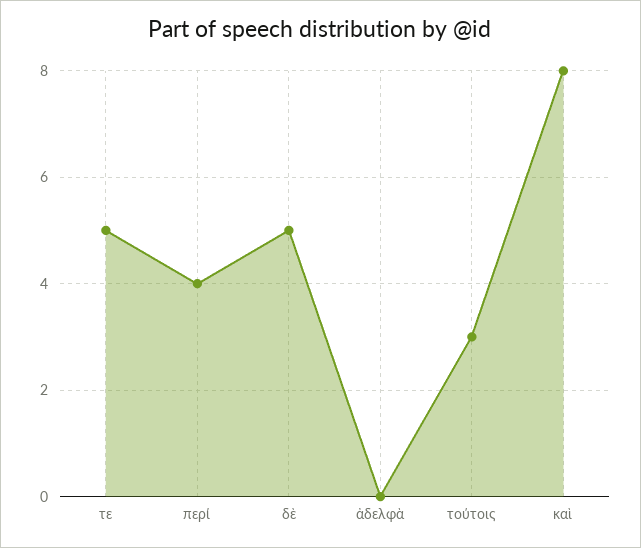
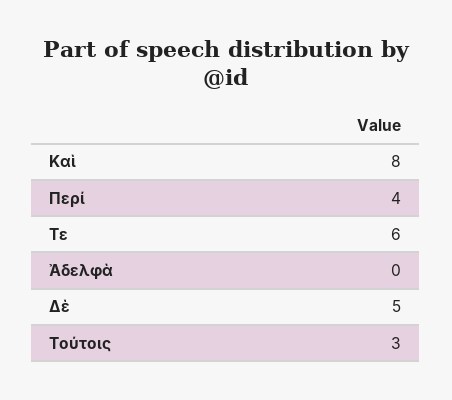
  {
-   "τε": 5,
+   "τε": 6,
    "περί": 4,
    "δὲ": 5,
    "ἀδελφὰ": 0,
    "τούτοις": 3,
    "καὶ": 8
  }

